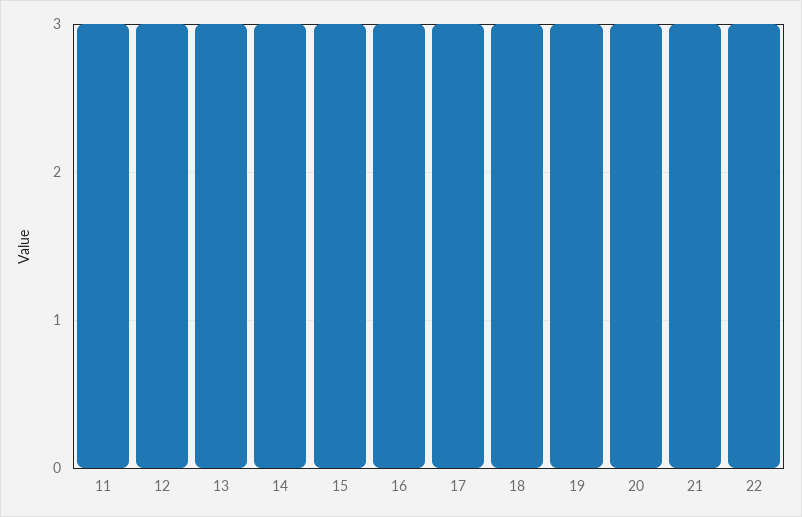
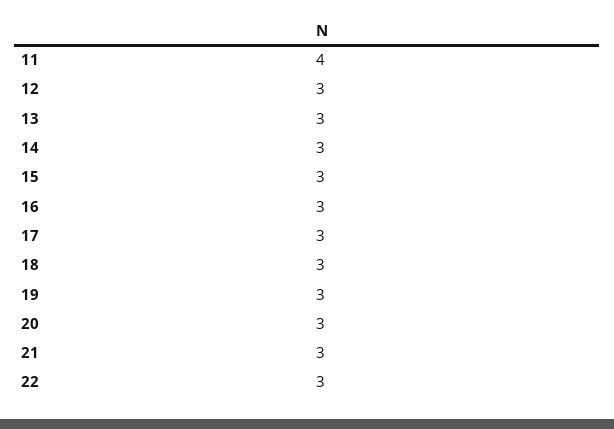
  {
-   "11": 3,
+   "11": 4,
    "12": 3,
    "13": 3,
    "14": 3,
    "15": 3,
    "16": 3,
    "17": 3,
    "18": 3,
    "19": 3,
    "20": 3,
    "21": 3,
    "22": 3
  }

